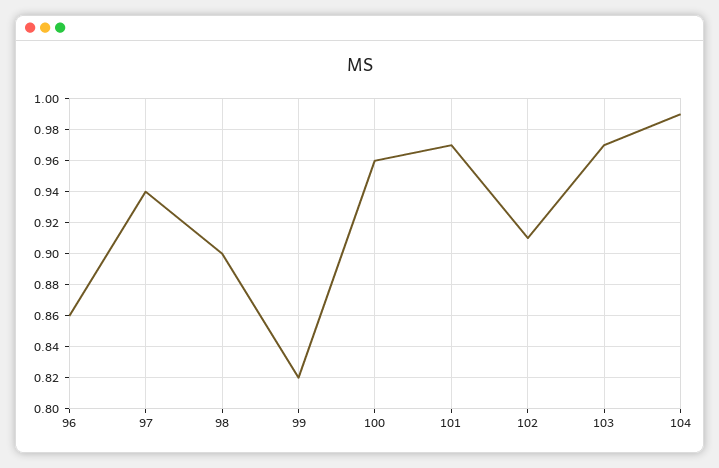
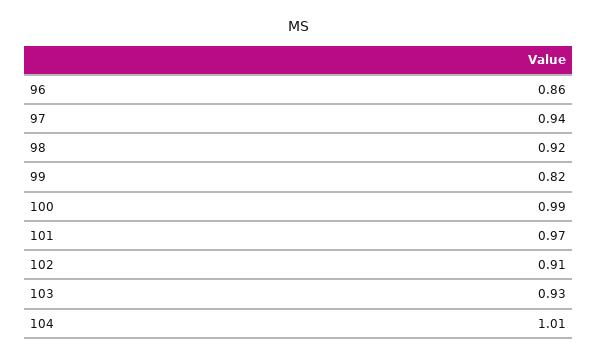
  {
    "96": 0.86,
    "97": 0.94,
-   "98": 0.9,
+   "98": 0.92,
    "99": 0.82,
-   "100": 0.96,
+   "100": 0.99,
    "101": 0.97,
    "102": 0.91,
-   "103": 0.97,
+   "103": 0.93,
-   "104": 0.99
+   "104": 1.01
  }

